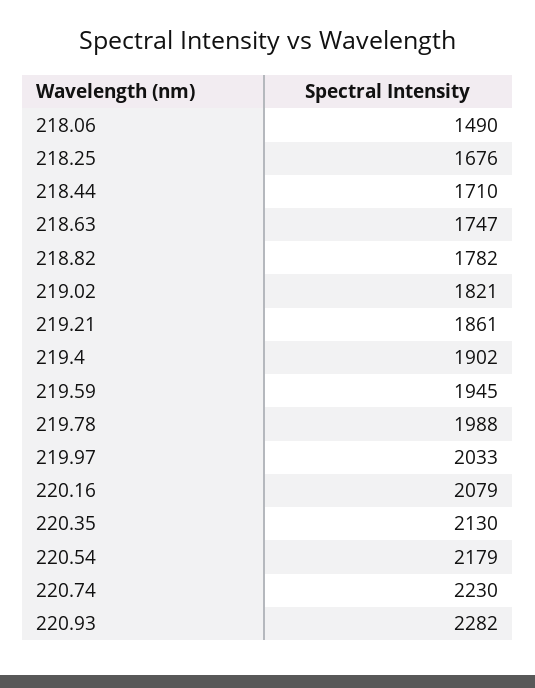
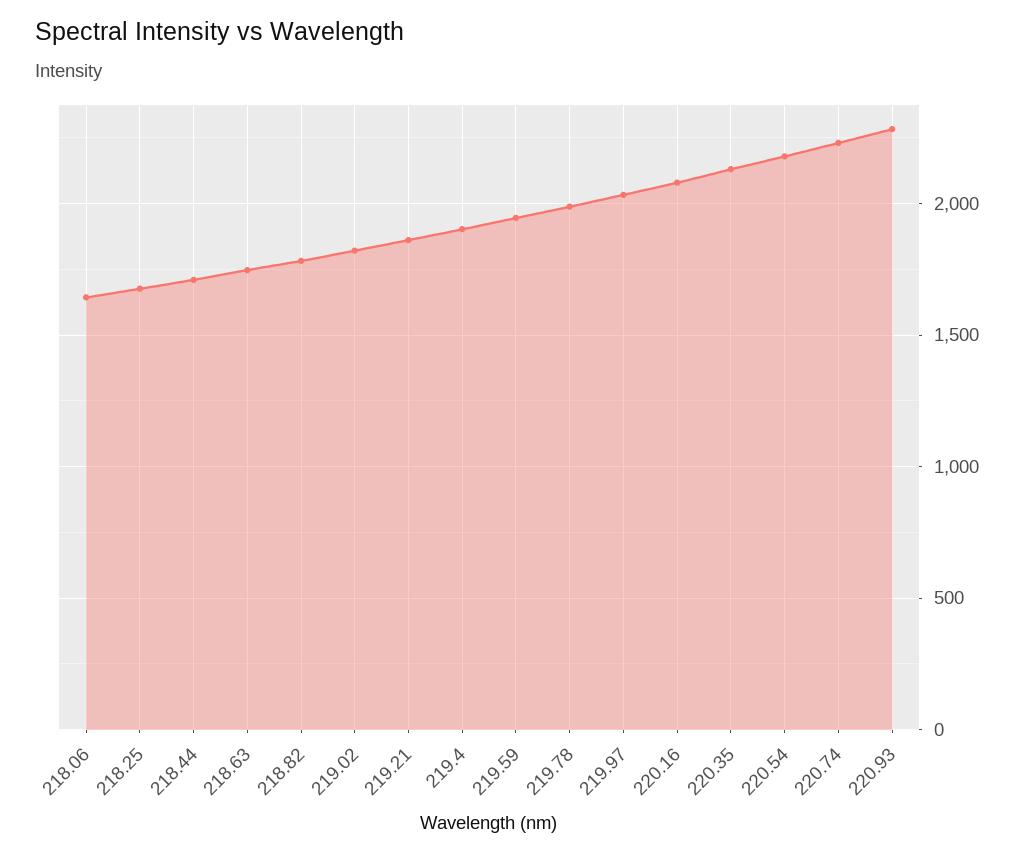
  {
-   "218.06": 1490,
+   "218.06": 1650,
    "218.25": 1676,
    "218.44": 1710,
    "218.63": 1747,
    "218.82": 1782,
    "219.02": 1821,
    "219.21": 1861,
    "219.4": 1902,
    "219.59": 1945,
    "219.78": 1988,
    "219.97": 2033,
    "220.16": 2079,
    "220.35": 2130,
    "220.54": 2179,
    "220.74": 2230,
    "220.93": 2282
  }

